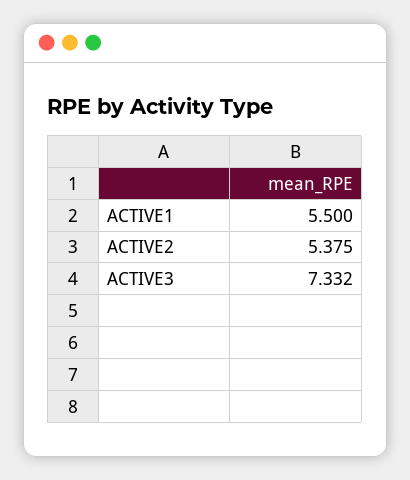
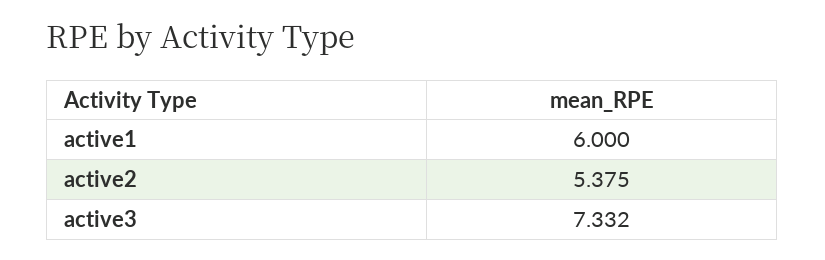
  {
-   "ACTIVE1": 5.5,
+   "ACTIVE1": 6,
    "ACTIVE2": 5.375,
    "ACTIVE3": 7.332
  }

